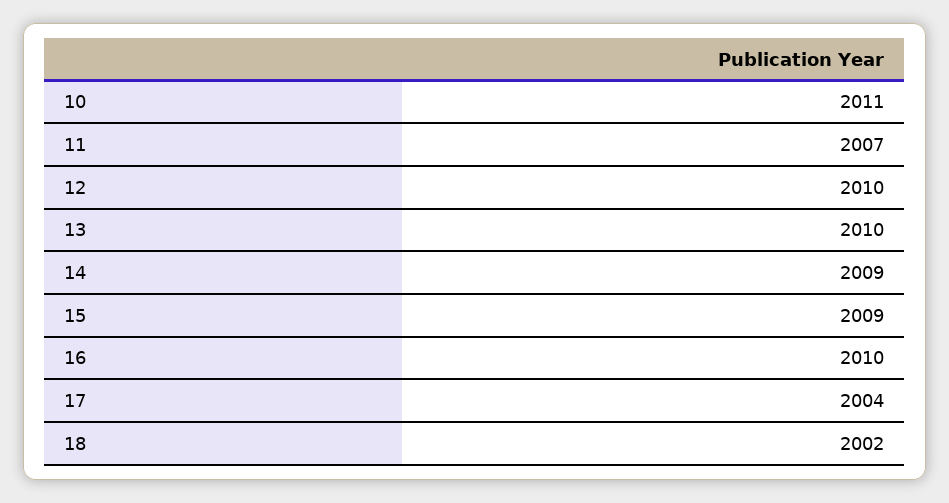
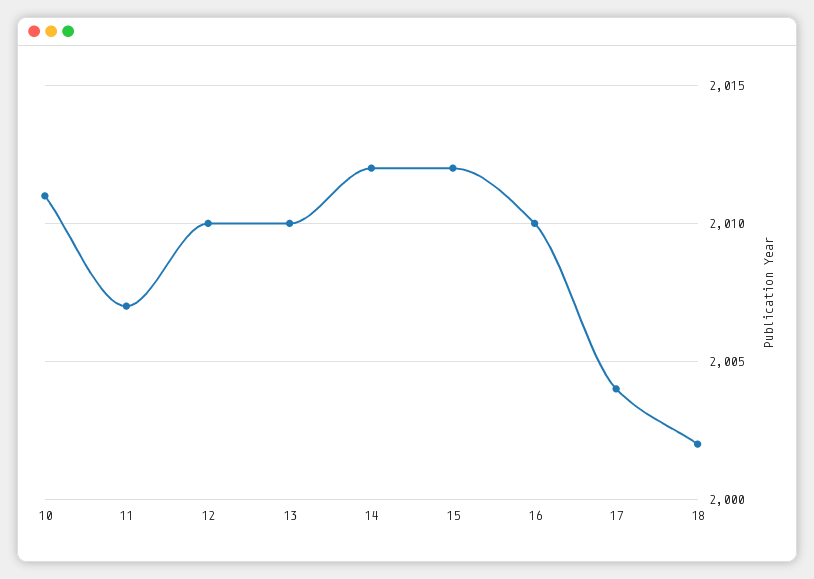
  {
    "10": 2011,
    "11": 2007,
    "12": 2010,
    "13": 2010,
-   "14": 2009,
+   "14": 2012,
-   "15": 2009,
+   "15": 2012,
    "16": 2010,
    "17": 2004,
    "18": 2002
  }

